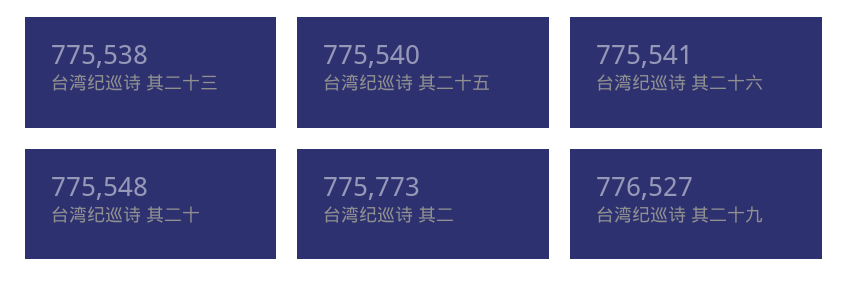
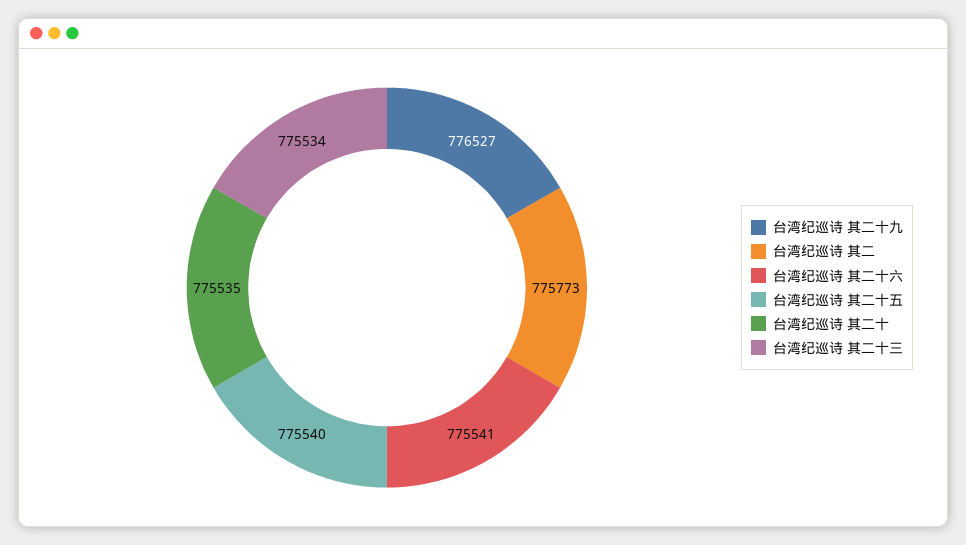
  {
-   "台湾纪巡诗 其二十三": 775538,
+   "台湾纪巡诗 其二十三": 775534,
    "台湾纪巡诗 其二十五": 775540,
    "台湾纪巡诗 其二十六": 775541,
-   "台湾纪巡诗 其二十": 775548,
+   "台湾纪巡诗 其二十": 775535,
    "台湾纪巡诗 其二": 775773,
    "台湾纪巡诗 其二十九": 776527
  }

